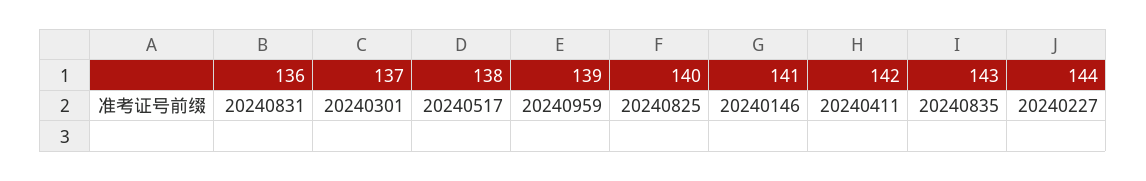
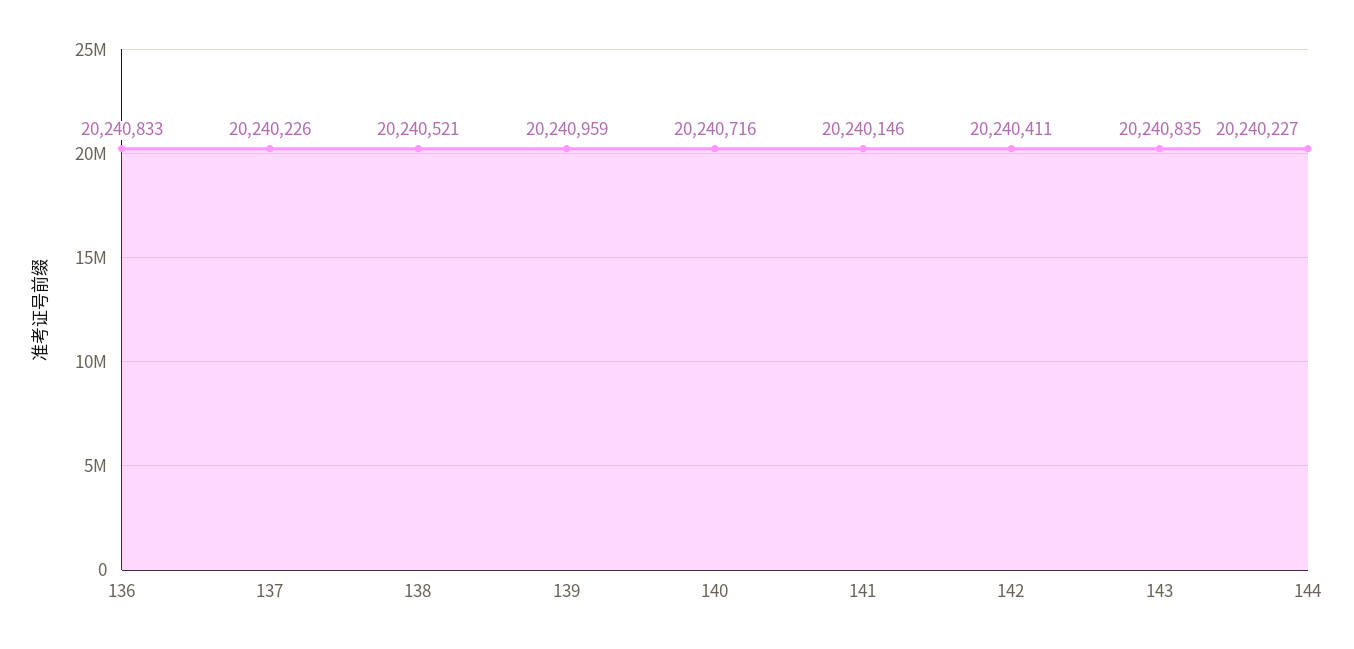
  {
-   "136": 20240831,
+   "136": 20240833,
-   "137": 20240301,
+   "137": 20240226,
-   "138": 20240517,
+   "138": 20240521,
    "139": 20240959,
-   "140": 20240825,
+   "140": 20240716,
    "141": 20240146,
    "142": 20240411,
    "143": 20240835,
    "144": 20240227
  }

